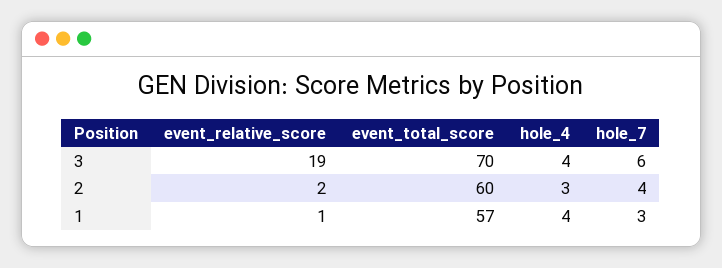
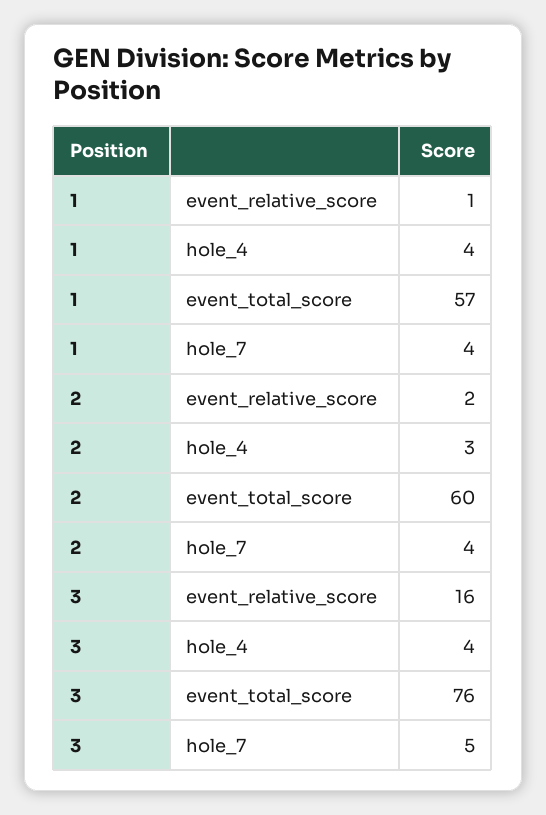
  {
    "event_relative_score": {
-     "3": 19,
+     "3": 16,
      "2": 2,
      "1": 1
    },
    "event_total_score": {
-     "3": 70,
+     "3": 76,
      "2": 60,
      "1": 57
    },
    "hole_4": {
      "3": 4,
      "2": 3,
      "1": 4
    },
    "hole_7": {
-     "3": 6,
+     "3": 5,
      "2": 4,
-     "1": 3
+     "1": 4
    }
  }

